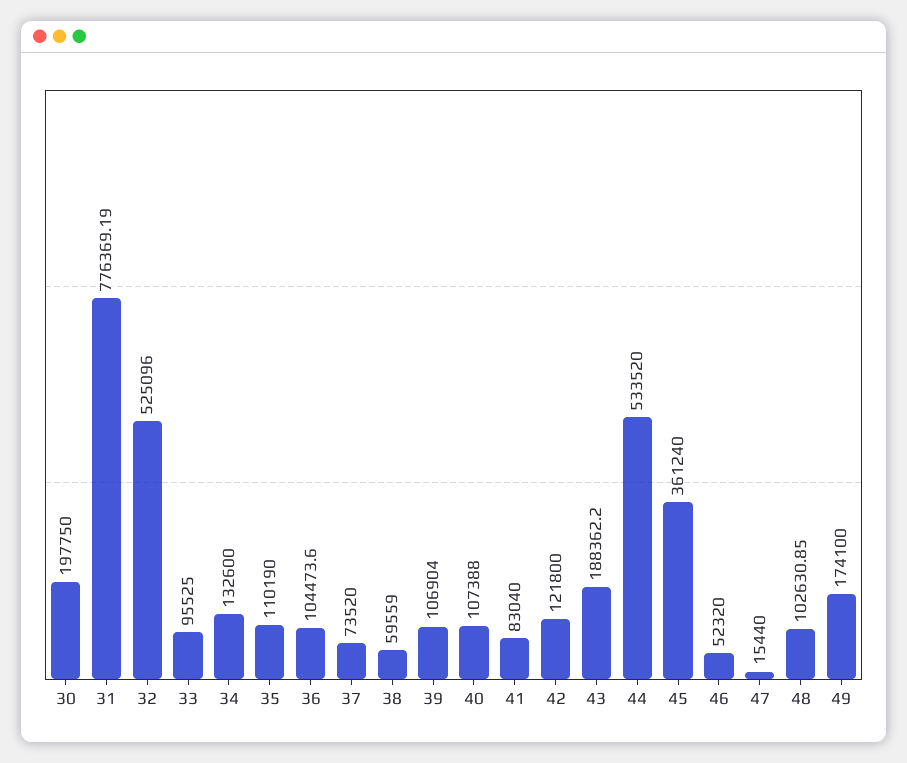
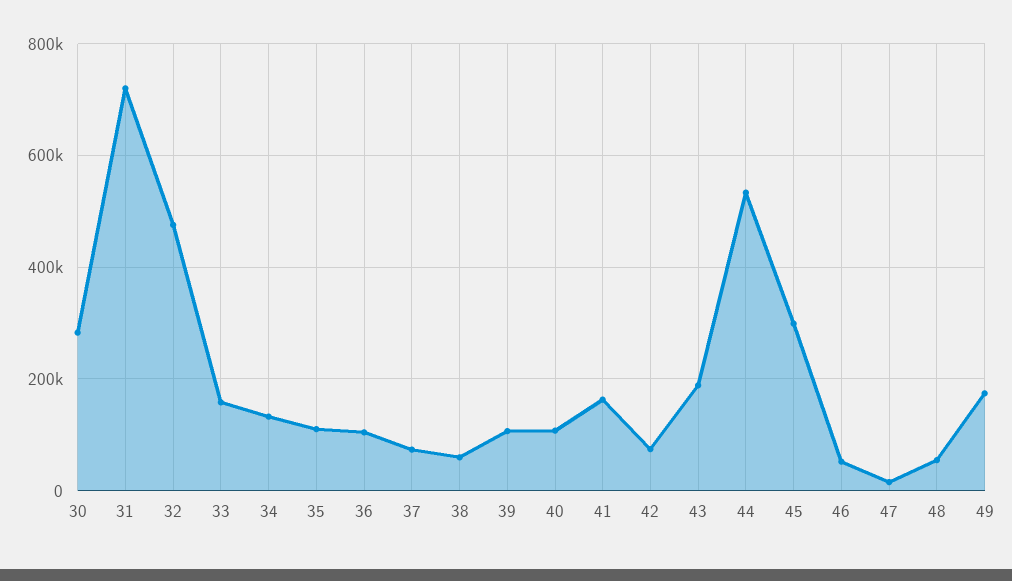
  {
-   "30": 197750,
+   "30": 280000,
-   "31": 776369.19,
+   "31": 720000,
-   "32": 525096,
+   "32": 480000,
-   "33": 95525,
+   "33": 160000,
    "34": 132600,
    "35": 110190,
    "36": 104473.6,
    "37": 73520,
    "38": 59559,
    "39": 106904,
    "40": 107388,
-   "41": 83040,
+   "41": 160000,
-   "42": 121800,
+   "42": 80000,
    "43": 188362.2,
    "44": 533520,
-   "45": 361240,
+   "45": 300000,
    "46": 52320,
    "47": 15440,
-   "48": 102630.85,
+   "48": 60000,
    "49": 174100
  }

